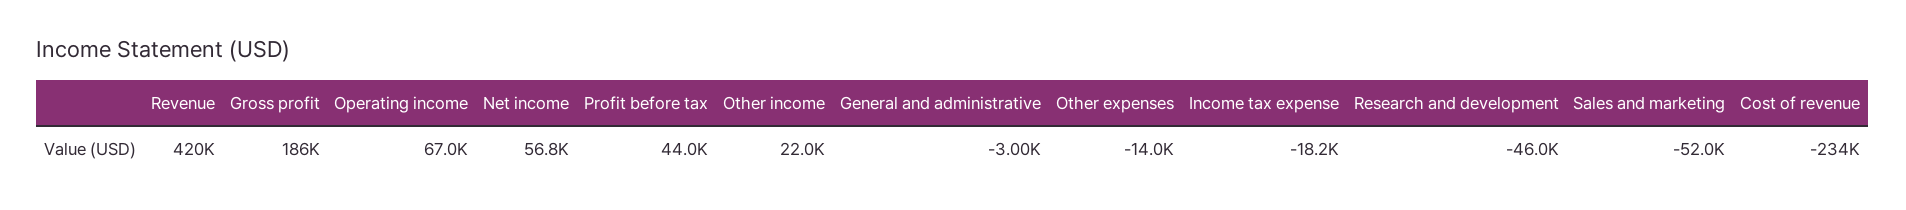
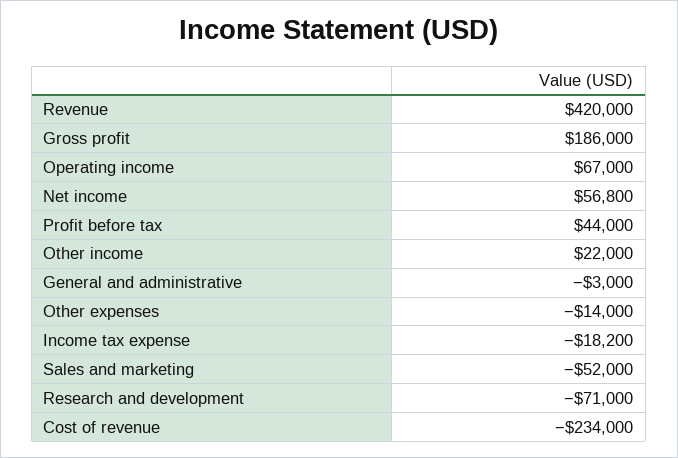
  {
    "Revenue": 420000,
    "Gross profit": 186000,
    "Operating income": 67000,
    "Net income": 56800,
    "Profit before tax": 44000,
    "Other income": 22000,
    "General and administrative": -3000,
    "Other expenses": -14000,
    "Income tax expense": -18200,
-   "Research and development": -46000,
+   "Research and development": -71000,
    "Sales and marketing": -52000,
    "Cost of revenue": -234000
  }

